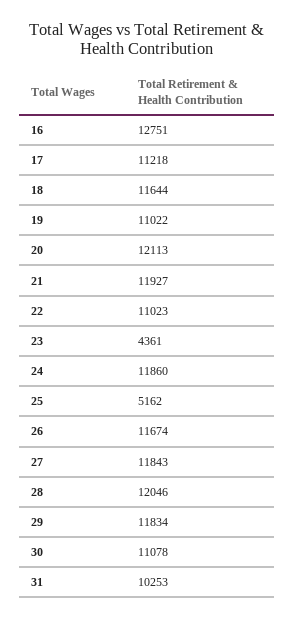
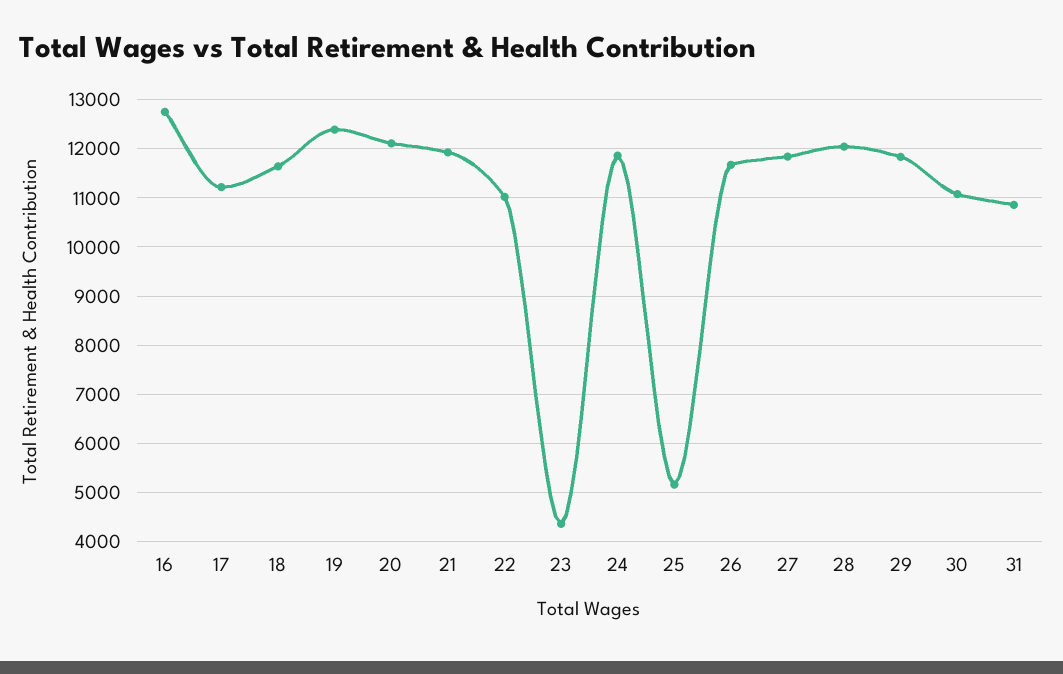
  {
    "16": 12751,
    "17": 11218,
    "18": 11644,
-   "19": 11022,
+   "19": 12400,
    "20": 12113,
    "21": 11927,
    "22": 11023,
    "23": 4361,
    "24": 11860,
    "25": 5162,
    "26": 11674,
    "27": 11843,
    "28": 12046,
    "29": 11834,
    "30": 11078,
-   "31": 10253
+   "31": 10800
  }

